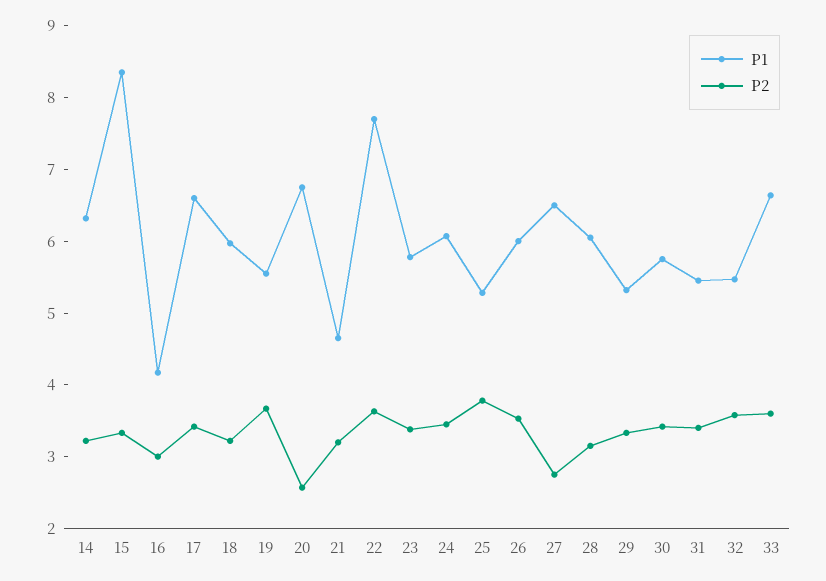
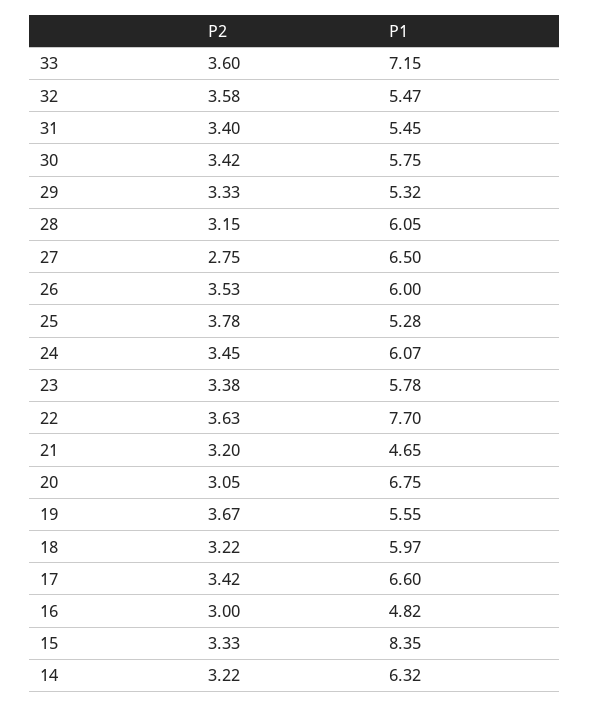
  {
    "P1": {
      "14": 6.32,
      "15": 8.35,
-     "16": 4.2,
+     "16": 4.82,
      "17": 6.6,
      "18": 5.97,
      "19": 5.55,
      "20": 6.75,
      "21": 4.65,
      "22": 7.7,
      "23": 5.78,
      "24": 6.07,
      "25": 5.28,
      "26": 6,
      "27": 6.5,
      "28": 6.05,
      "29": 5.32,
      "30": 5.75,
      "31": 5.45,
      "32": 5.47,
-     "33": 6.6
+     "33": 7.15
    },
    "P2": {
      "14": 3.22,
      "15": 3.33,
      "16": 3,
      "17": 3.42,
      "18": 3.22,
      "19": 3.67,
-     "20": 2.6,
+     "20": 3.05,
      "21": 3.2,
      "22": 3.63,
      "23": 3.38,
      "24": 3.45,
      "25": 3.78,
      "26": 3.53,
      "27": 2.75,
      "28": 3.15,
      "29": 3.33,
      "30": 3.42,
      "31": 3.4,
      "32": 3.58,
      "33": 3.6
    }
  }

